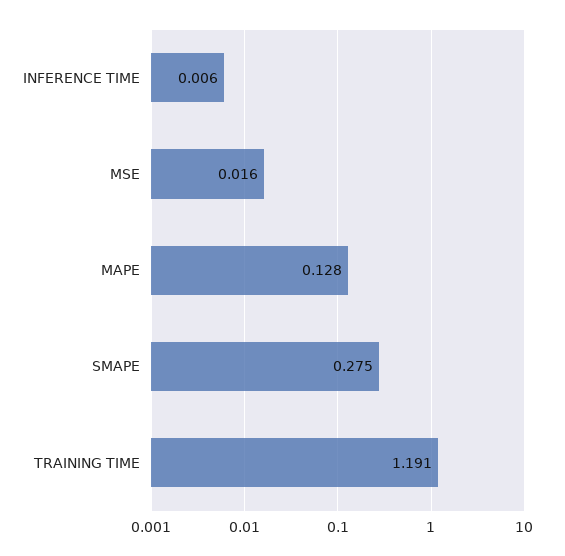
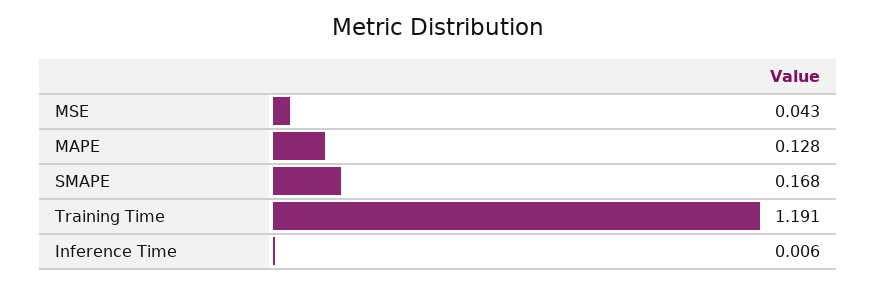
  {
    "INFERENCE TIME": 0.006,
-   "MSE": 0.016,
+   "MSE": 0.043,
    "MAPE": 0.128,
-   "SMAPE": 0.275,
+   "SMAPE": 0.168,
    "TRAINING TIME": 1.191
  }

